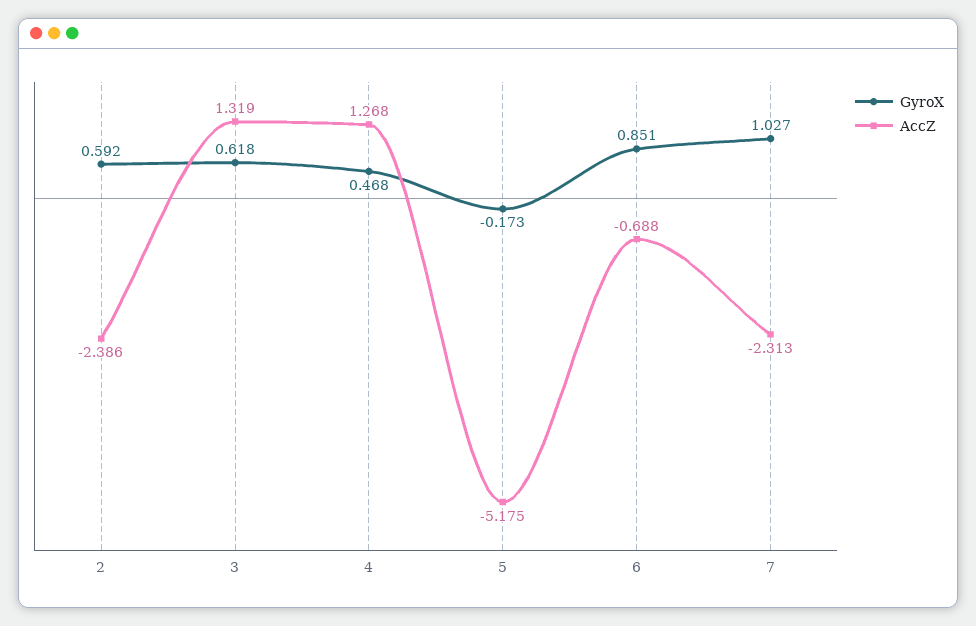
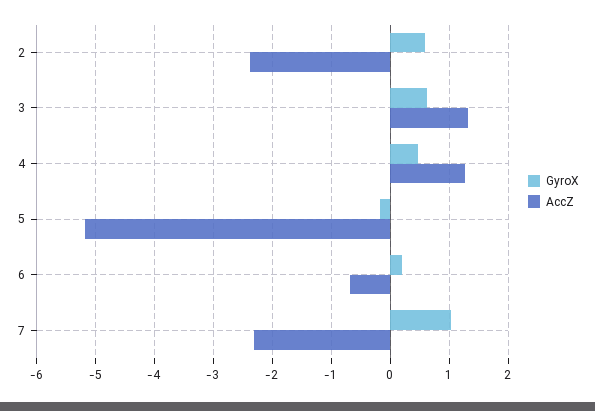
  {
    "GyroX": {
      "2": 0.592,
      "3": 0.618,
      "4": 0.468,
      "5": -0.173,
-     "6": 0.851,
+     "6": 0.2,
      "7": 1.027
    },
    "AccZ": {
      "2": -2.386,
      "3": 1.319,
      "4": 1.268,
      "5": -5.175,
      "6": -0.688,
      "7": -2.313
    }
  }

